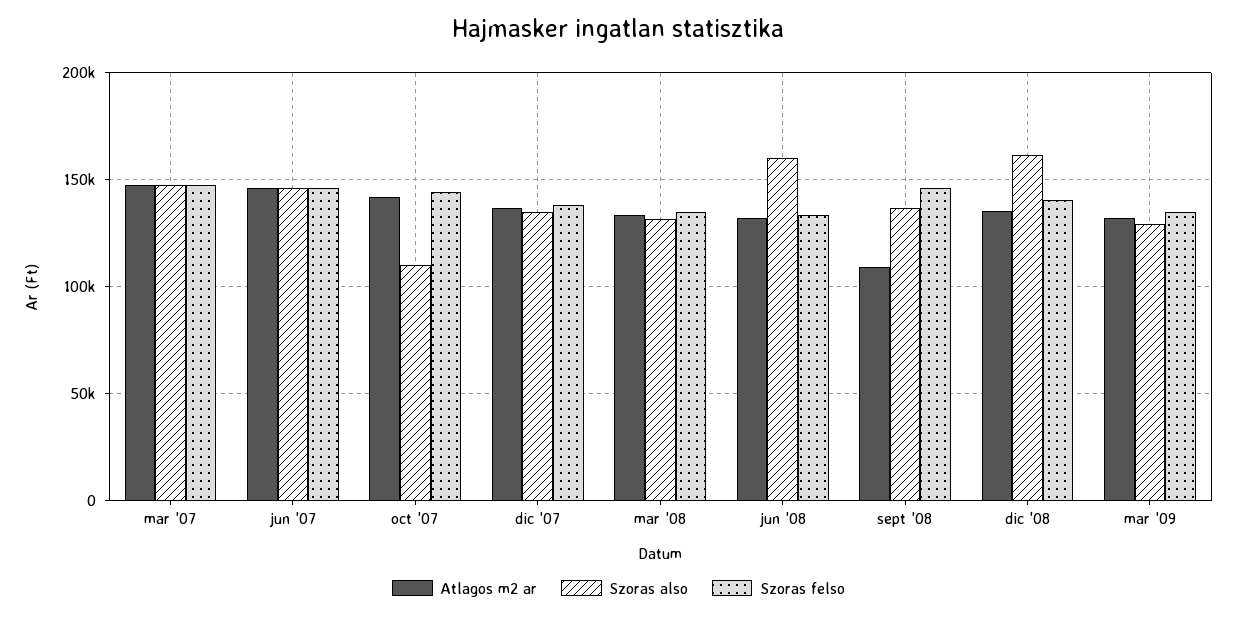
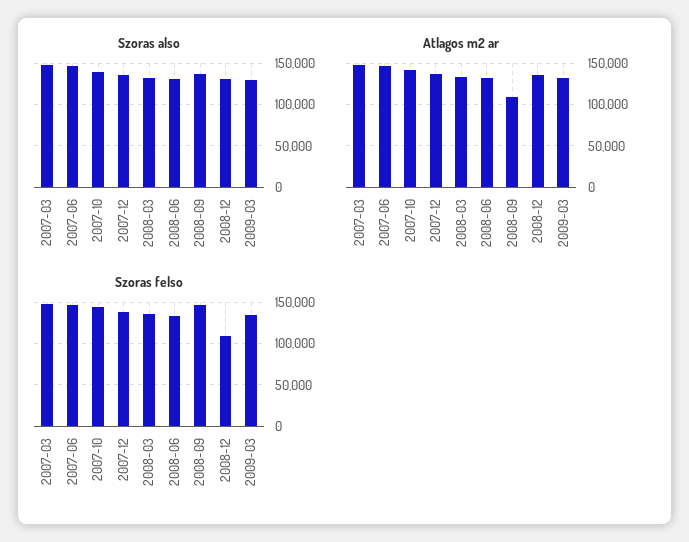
  {
    "Atlagos m2 ar": {
      "mar '07": 145000,
      "jun '07": 145000,
      "oct '07": 140000,
      "dic '07": 135000,
      "mar '08": 135000,
      "jun '08": 130000,
      "sept '08": 110000,
      "dic '08": 135000,
      "mar '09": 130000
    },
    "Szoras also": {
      "mar '07": 145000,
      "jun '07": 145000,
-     "oct '07": 110000,
+     "oct '07": 140000,
      "dic '07": 135000,
      "mar '08": 130000,
-     "jun '08": 160000,
+     "jun '08": 130000,
      "sept '08": 135000,
-     "dic '08": 160000,
+     "dic '08": 130000,
      "mar '09": 130000
    },
    "Szoras felso": {
      "mar '07": 145000,
      "jun '07": 145000,
      "oct '07": 145000,
      "dic '07": 140000,
      "mar '08": 135000,
      "jun '08": 135000,
      "sept '08": 145000,
-     "dic '08": 140000,
+     "dic '08": 110000,
      "mar '09": 135000
    }
  }

